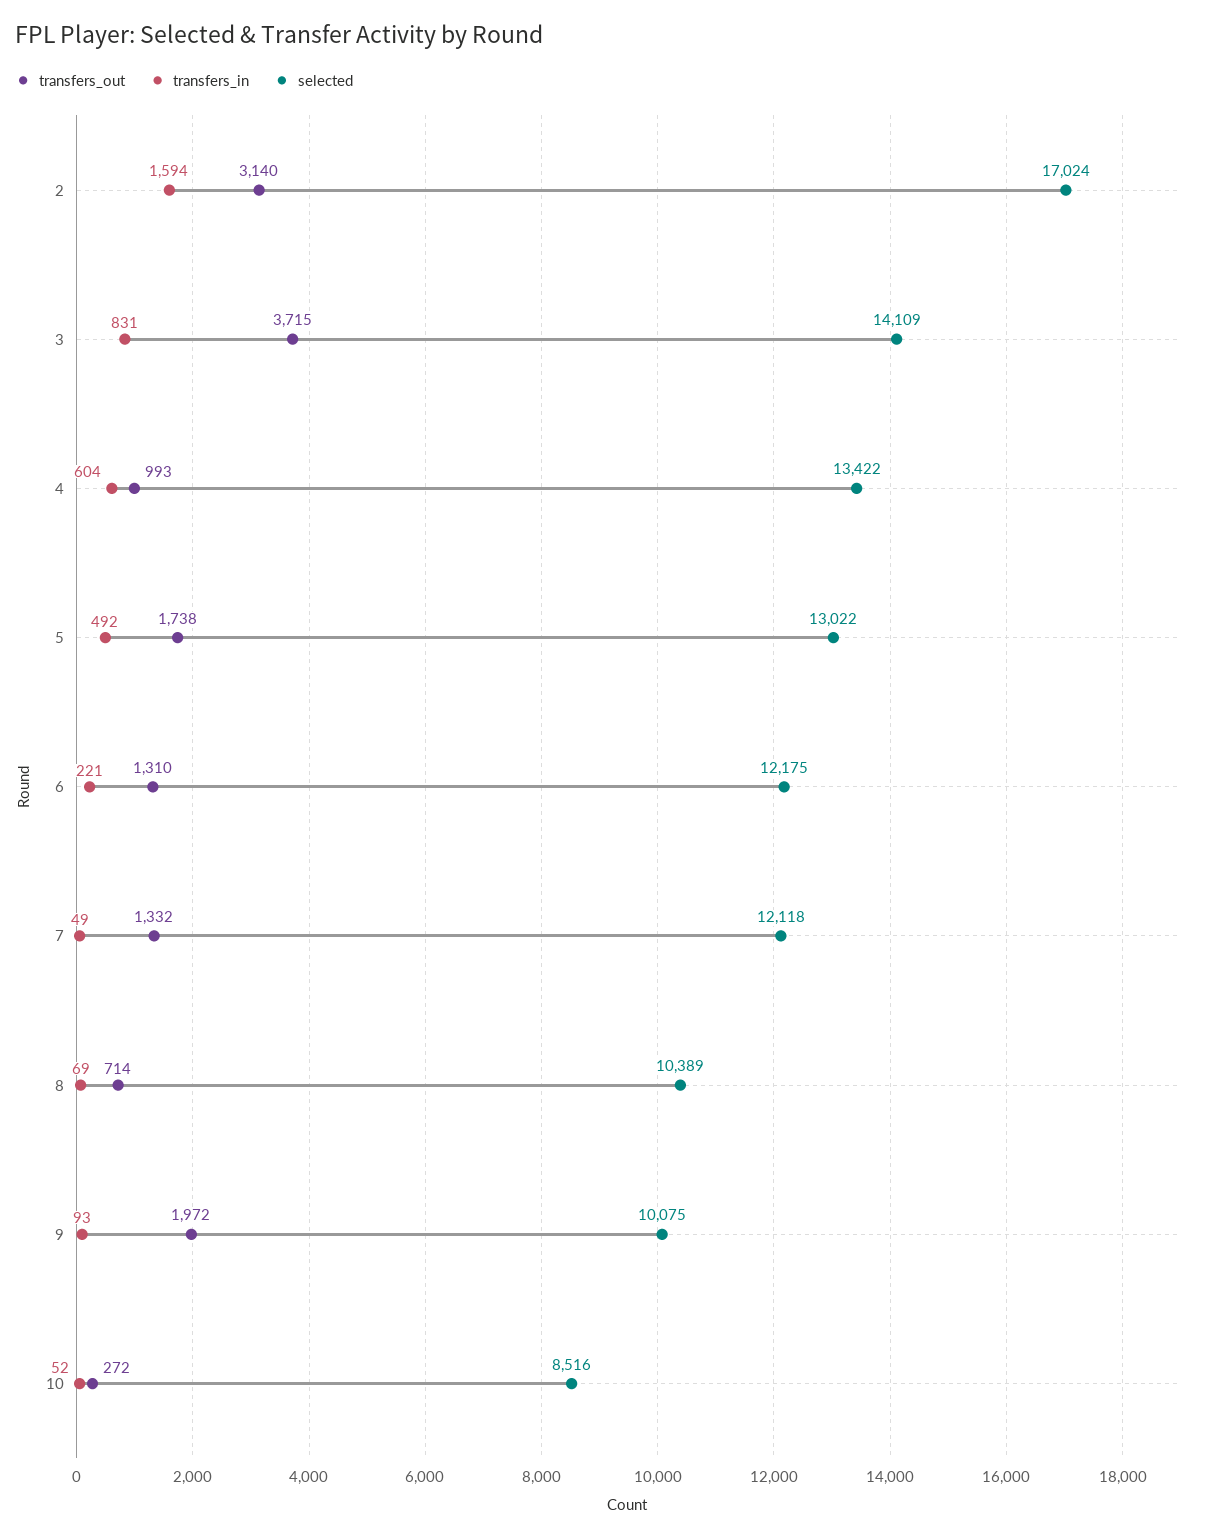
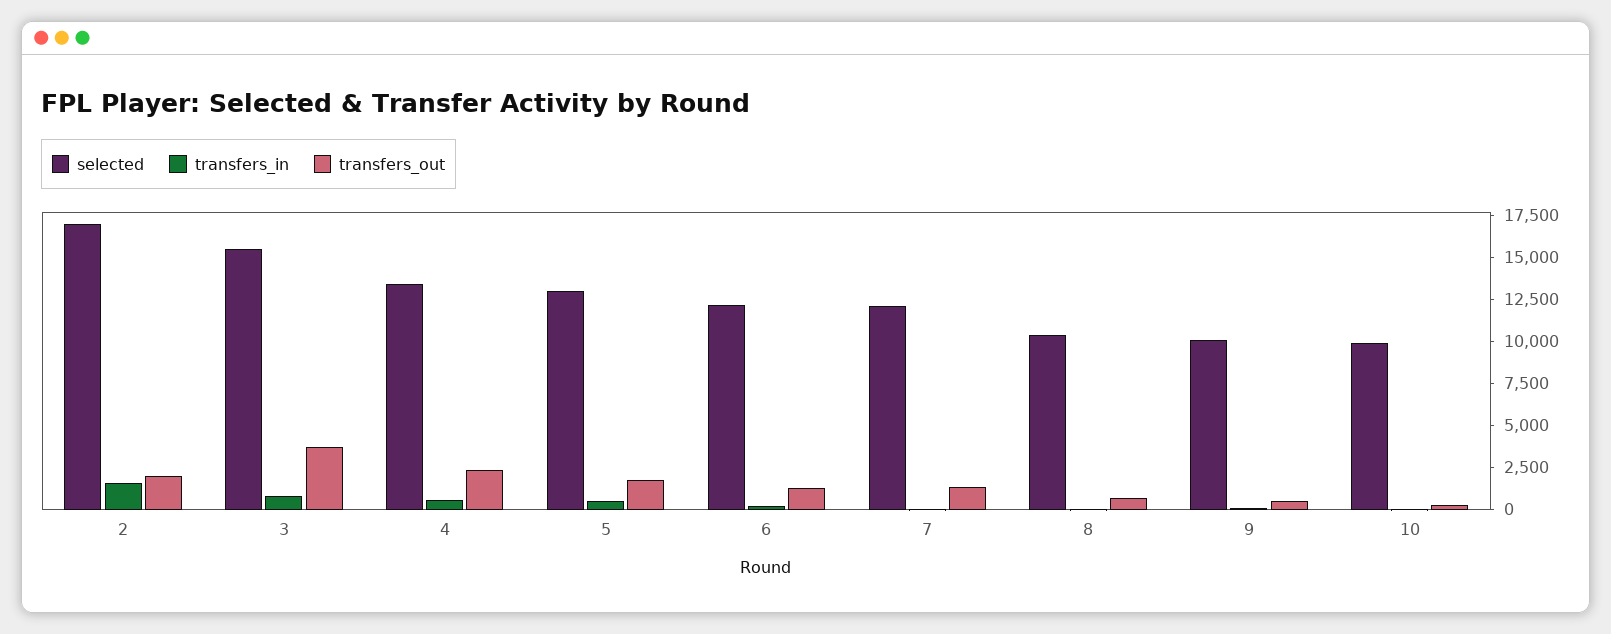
  {
    "transfers_out": {
-     "2": 3140,
+     "2": 2000,
      "3": 3715,
-     "4": 993,
+     "4": 2500,
      "5": 1738,
      "6": 1310,
      "7": 1332,
      "8": 714,
-     "9": 1972,
+     "9": 500,
      "10": 272
    },
    "transfers_in": {
      "2": 1594,
      "3": 831,
      "4": 604,
      "5": 492,
      "6": 221,
      "7": 49,
      "8": 69,
      "9": 93,
      "10": 52
    },
    "selected": {
      "2": 17024,
-     "3": 14109,
+     "3": 15500,
      "4": 13422,
      "5": 13022,
      "6": 12175,
      "7": 12118,
      "8": 10389,
      "9": 10075,
-     "10": 8516
+     "10": 10000
    }
  }

